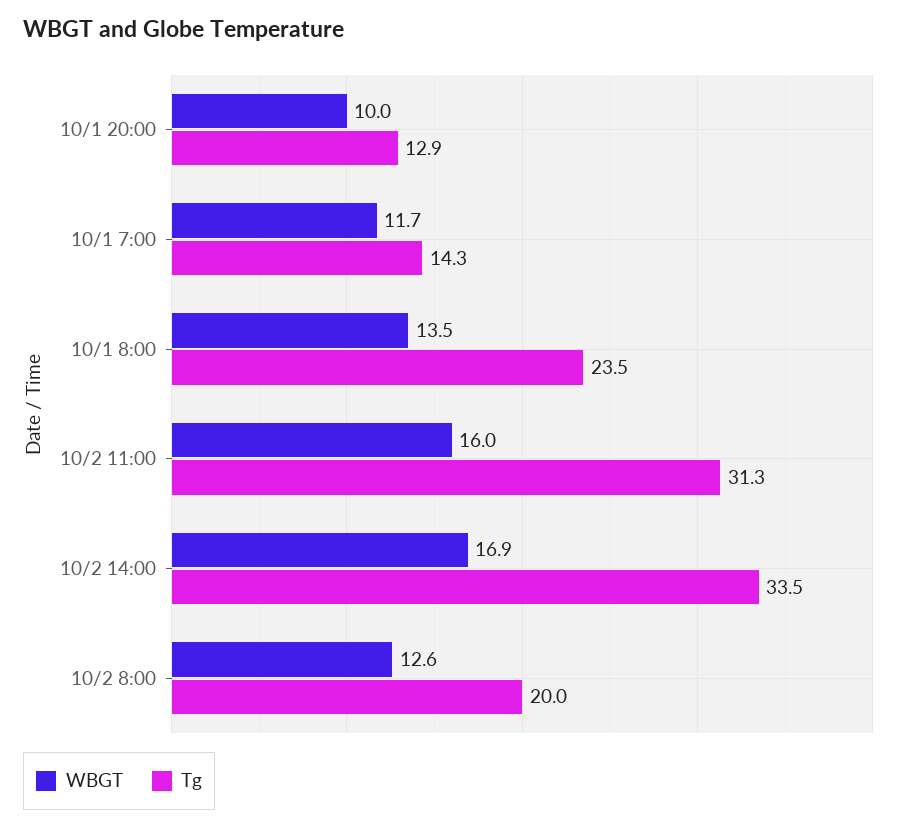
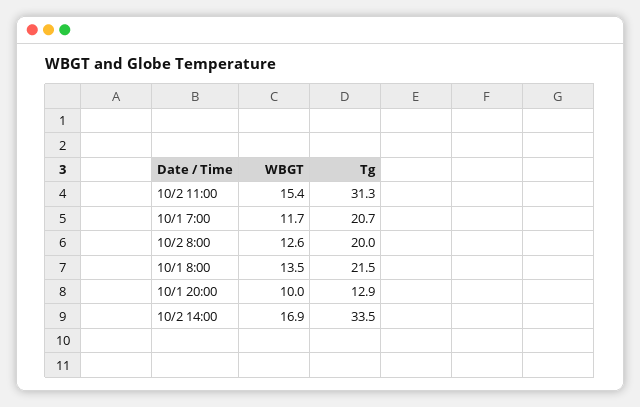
  {
    "WBGT": {
      "10/1 20:00": 10,
      "10/1 7:00": 11.7,
      "10/1 8:00": 13.5,
-     "10/2 11:00": 16,
+     "10/2 11:00": 15.4,
      "10/2 14:00": 16.9,
      "10/2 8:00": 12.6
    },
    "Tg": {
      "10/1 20:00": 12.9,
-     "10/1 7:00": 14.3,
+     "10/1 7:00": 20.7,
-     "10/1 8:00": 23.5,
+     "10/1 8:00": 21.5,
      "10/2 11:00": 31.3,
      "10/2 14:00": 33.5,
      "10/2 8:00": 20
    }
  }

